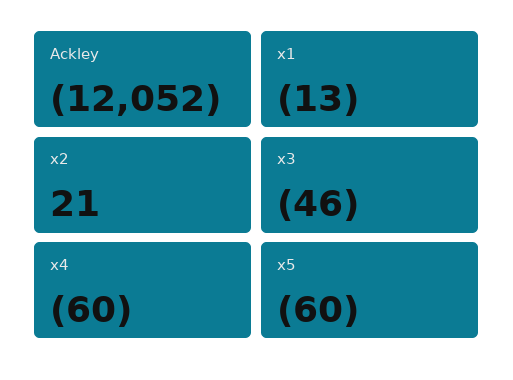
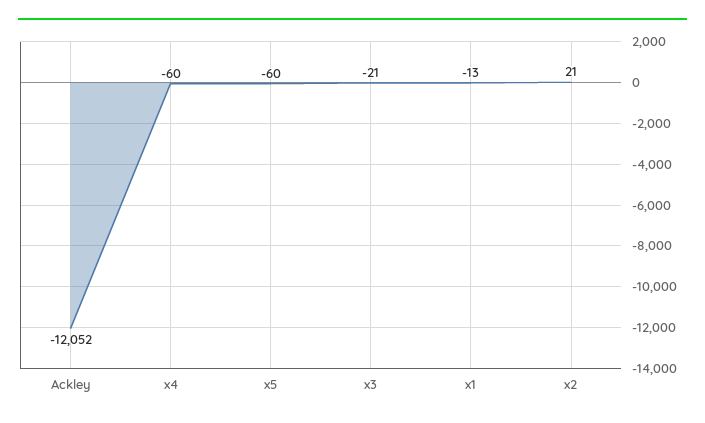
  {
    "Ackley": -12052,
    "x1": -13,
    "x2": 21,
-   "x3": -46,
+   "x3": -21,
    "x4": -60,
    "x5": -60
  }

